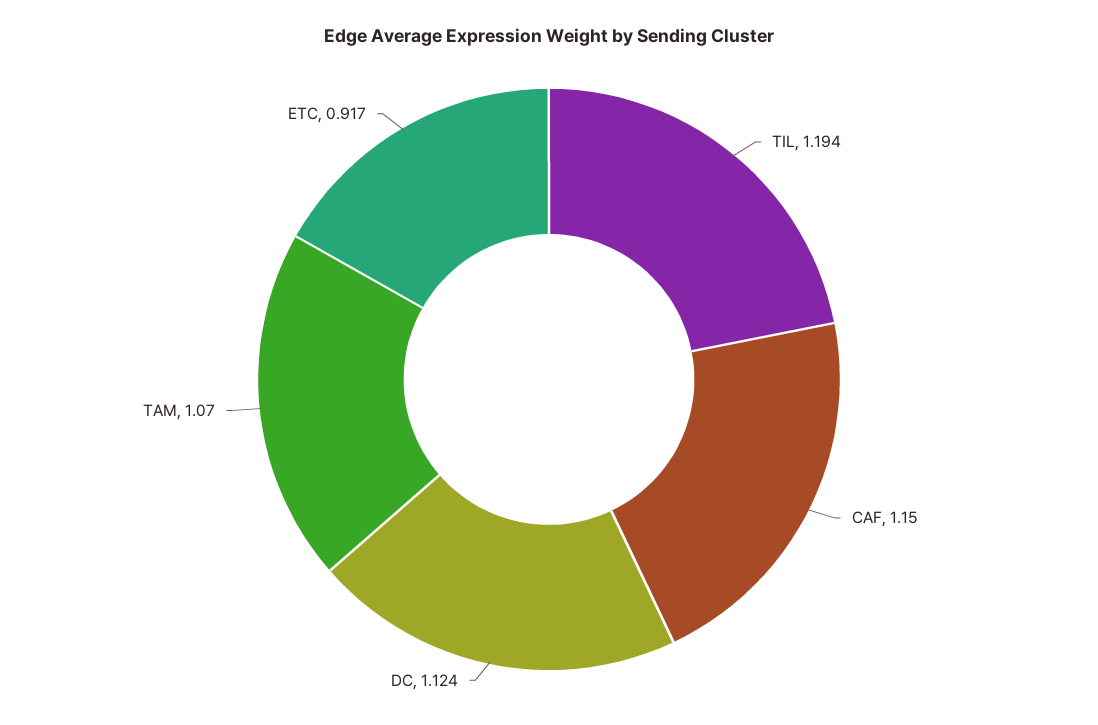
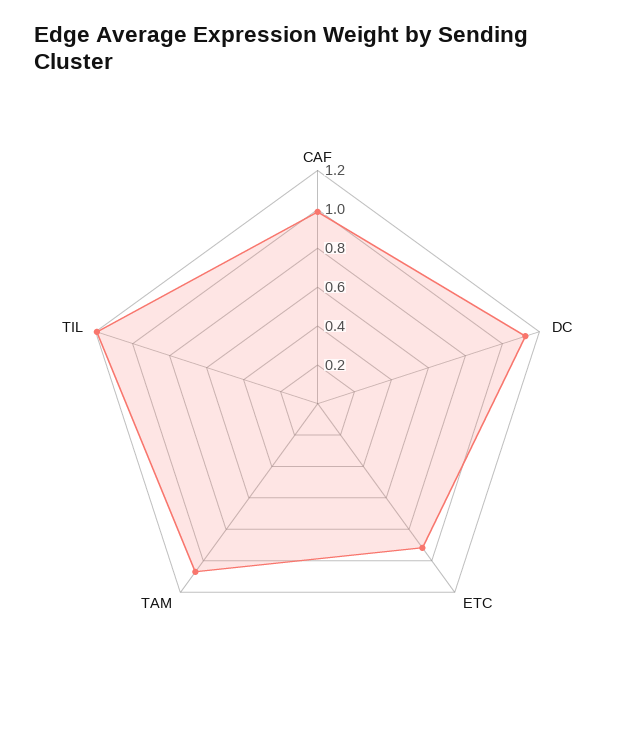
  {
    "TIL": 1.194,
-   "CAF": 1.15,
+   "CAF": 1,
    "DC": 1.124,
    "TAM": 1.07,
    "ETC": 0.917
  }

